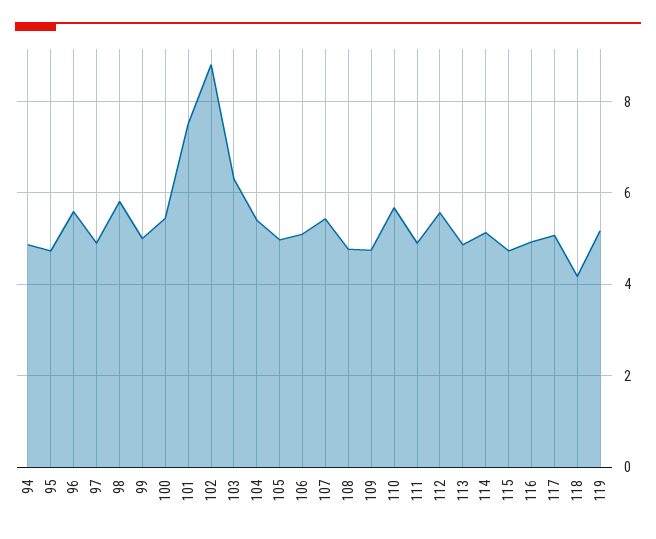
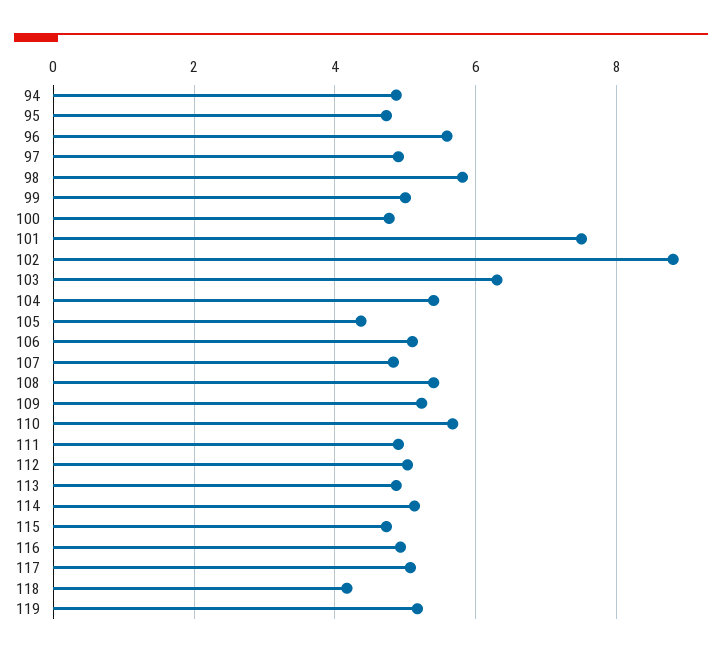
  {
    "94": 4.8,
    "95": 4.8,
    "96": 5.6,
    "97": 5,
    "98": 5.8,
    "99": 5,
-   "100": 5.4,
+   "100": 4.8,
    "101": 7.6,
    "102": 8.8,
    "103": 6.4,
    "104": 5.4,
-   "105": 5,
+   "105": 4.4,
    "106": 5.2,
-   "107": 5.4,
+   "107": 4.8,
-   "108": 4.8,
+   "108": 5.4,
-   "109": 4.8,
+   "109": 5.2,
    "110": 5.6,
    "111": 5,
-   "112": 5.6,
+   "112": 5,
    "113": 4.8,
    "114": 5.2,
    "115": 4.8,
    "116": 5,
    "117": 5,
    "118": 4.2,
    "119": 5.2
  }

